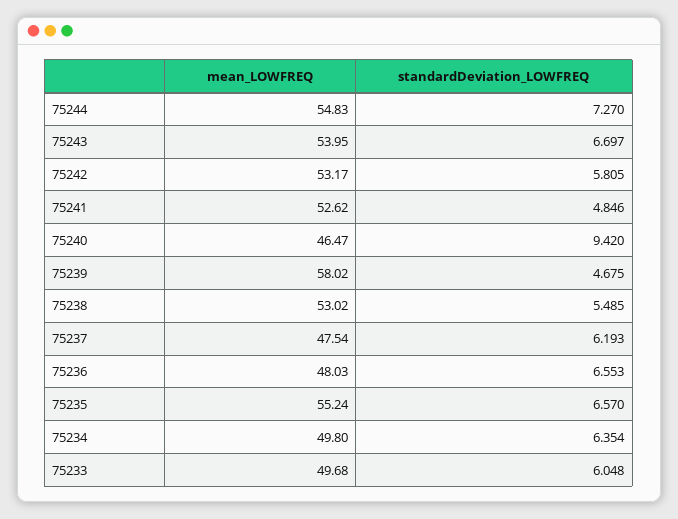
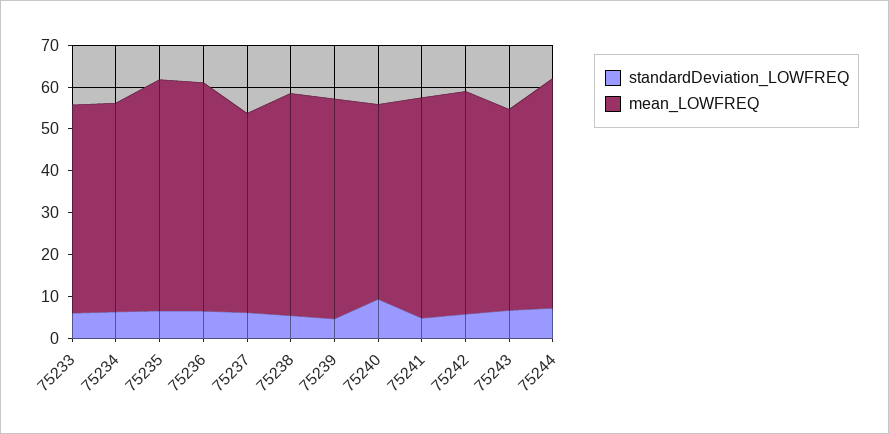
  {
    "mean_LOWFREQ": {
      "75244": 54.83,
-     "75243": 53.95,
+     "75243": 48,
      "75242": 53.17,
      "75241": 52.62,
      "75240": 46.47,
-     "75239": 58.02,
+     "75239": 52,
      "75238": 53.02,
      "75237": 47.54,
-     "75236": 48.03,
+     "75236": 54,
      "75235": 55.24,
      "75234": 49.8,
      "75233": 49.68
    },
    "standardDeviation_LOWFREQ": {
      "75244": 7.27,
      "75243": 6.697,
      "75242": 5.805,
      "75241": 4.846,
      "75240": 9.42,
      "75239": 4.675,
      "75238": 5.485,
      "75237": 6.193,
      "75236": 6.553,
      "75235": 6.57,
      "75234": 6.354,
      "75233": 6.048
    }
  }

